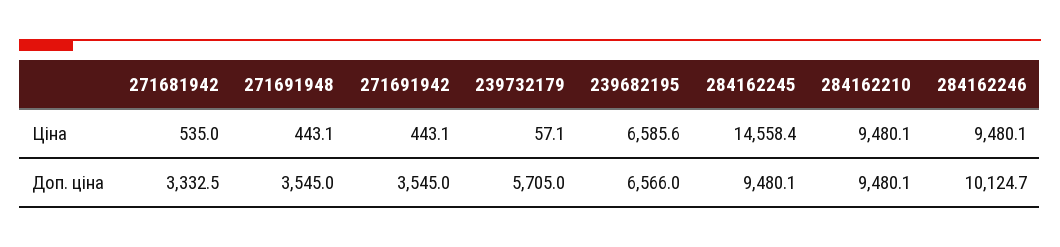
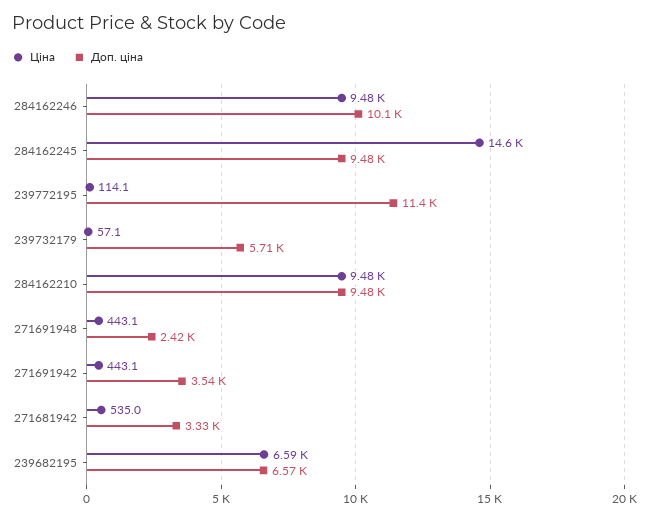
  {
    "Ціна": {
      "271681942": 535,
      "271691948": 443.1,
      "271691942": 443.1,
      "239732179": 57.1,
      "239682195": 6585.6,
      "284162245": 14558.4,
      "284162210": 9480.1,
-     "284162246": 9480.1
+     "284162246": 9480.1,
+     "239772195": 114.1
    },
    "Доп. ціна": {
      "271681942": 3332.5,
-     "271691948": 3545,
+     "271691948": 2420,
      "271691942": 3545,
      "239732179": 5705,
      "239682195": 6566,
      "284162245": 9480.1,
      "284162210": 9480.1,
-     "284162246": 10124.7
+     "284162246": 10124.7,
+     "239772195": 11400
    }
  }

